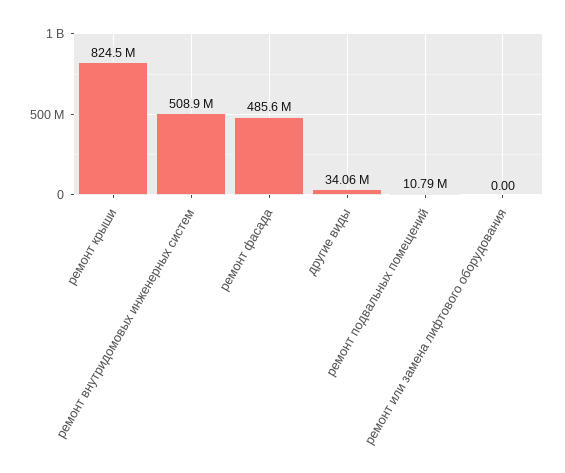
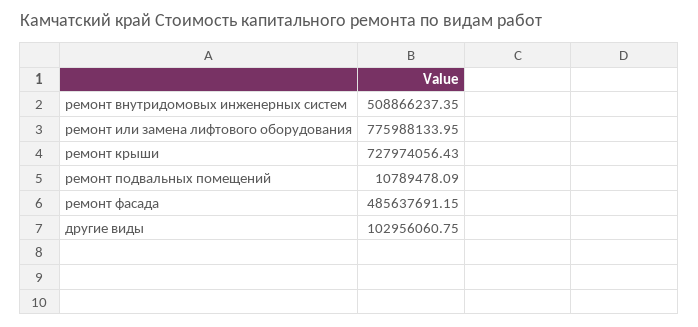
  {
-   "ремонт крыши": 824500000,
+   "ремонт крыши": 727974056.43,
    "ремонт внутридомовых инженерных систем": 508866237.35,
    "ремонт фасада": 485637691.15,
-   "другие виды": 34060000,
+   "другие виды": 102956060.75,
    "ремонт подвальных помещений": 10789478.09,
-   "ремонт или замена лифтового оборудования": 0
+   "ремонт или замена лифтового оборудования": 775988133.95
  }

